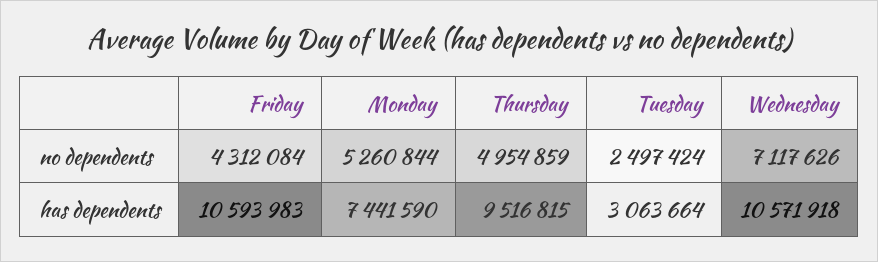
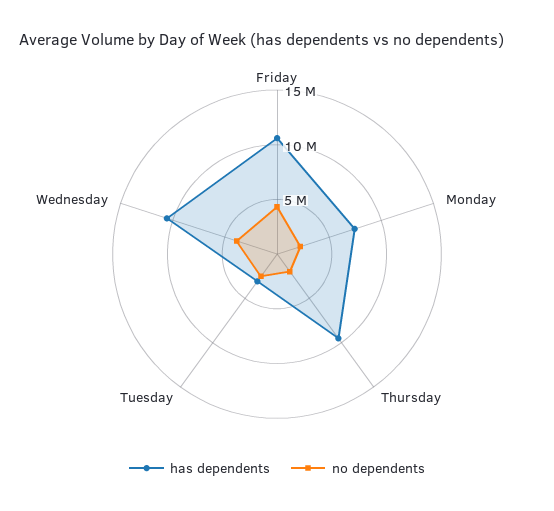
  {
    "no dependents": {
      "Friday": 4312084,
-     "Monday": 5260844,
+     "Monday": 2000000,
-     "Thursday": 4954859,
+     "Thursday": 2000000,
      "Tuesday": 2497424,
-     "Wednesday": 7117626
+     "Wednesday": 4000000
    },
    "has dependents": {
      "Friday": 10593983,
      "Monday": 7441590,
      "Thursday": 9516815,
      "Tuesday": 3063664,
      "Wednesday": 10571918
    }
  }

